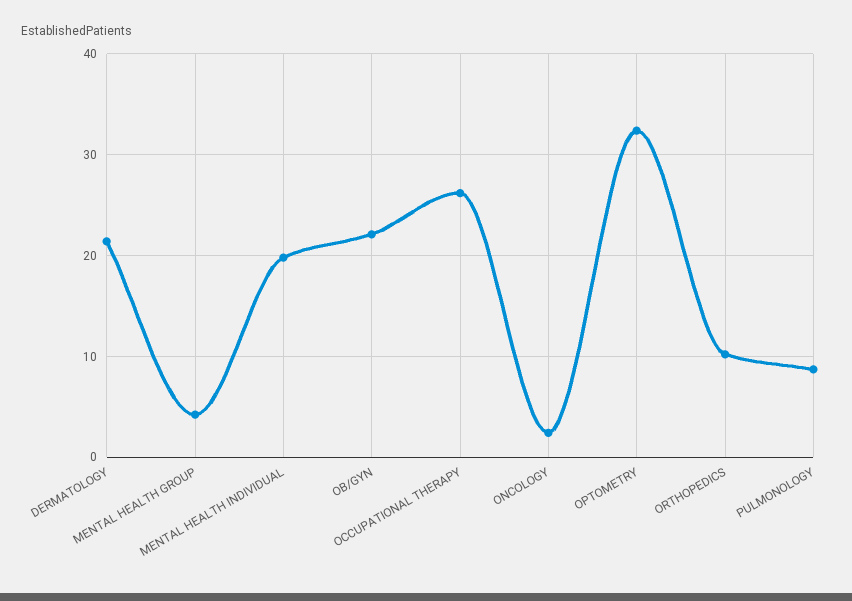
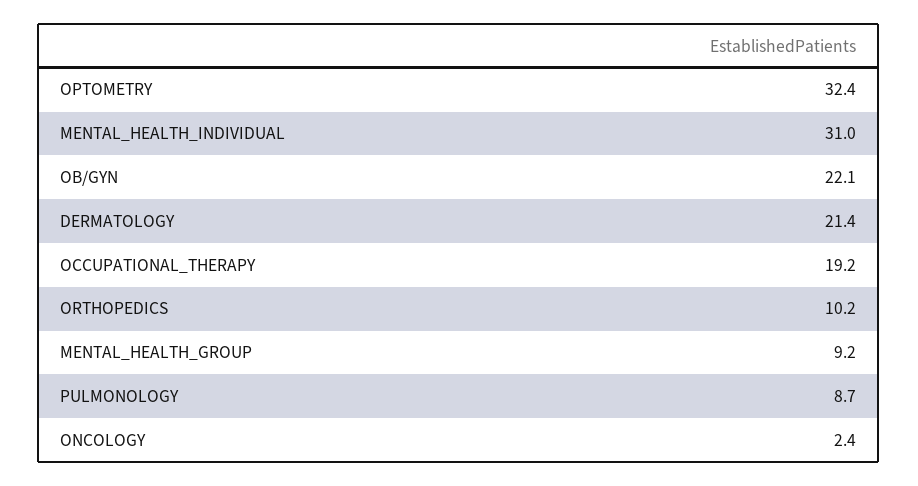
  {
    "DERMATOLOGY": 21.4,
-   "MENTAL HEALTH GROUP": 4,
+   "MENTAL HEALTH GROUP": 9.2,
-   "MENTAL HEALTH INDIVIDUAL": 20,
+   "MENTAL HEALTH INDIVIDUAL": 31,
    "OB/GYN": 22.1,
-   "OCCUPATIONAL THERAPY": 26,
+   "OCCUPATIONAL THERAPY": 19.2,
    "ONCOLOGY": 2.4,
    "OPTOMETRY": 32.4,
    "ORTHOPEDICS": 10.2,
    "PULMONOLOGY": 8.7
  }

